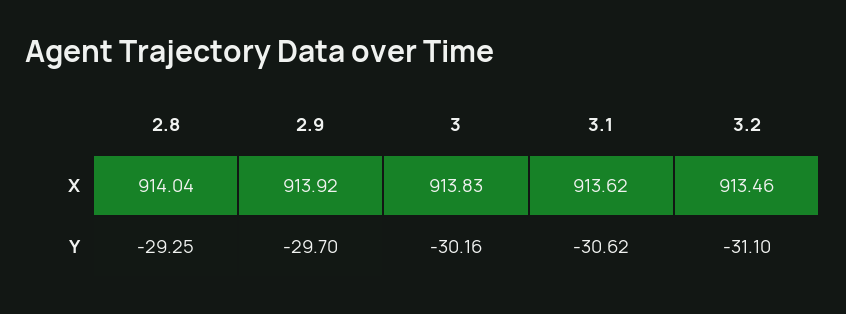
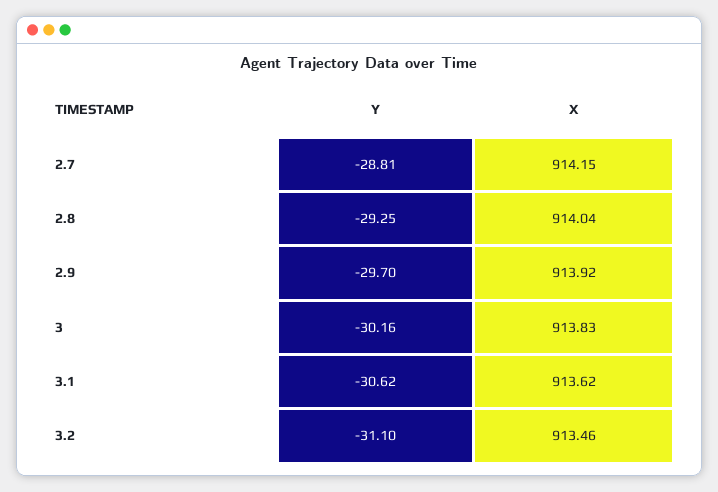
  {
    "2.8": {
      "X": 914.04,
      "Y": -29.25
    },
    "2.9": {
      "X": 913.92,
      "Y": -29.7
    },
    "3": {
      "X": 913.83,
      "Y": -30.16
    },
    "3.1": {
      "X": 913.62,
      "Y": -30.62
    },
    "3.2": {
      "X": 913.46,
      "Y": -31.1
-   }
+   },
+   "2.7": {
+     "Y": -28.81,
+     "X": 914.15
+   }
  }

